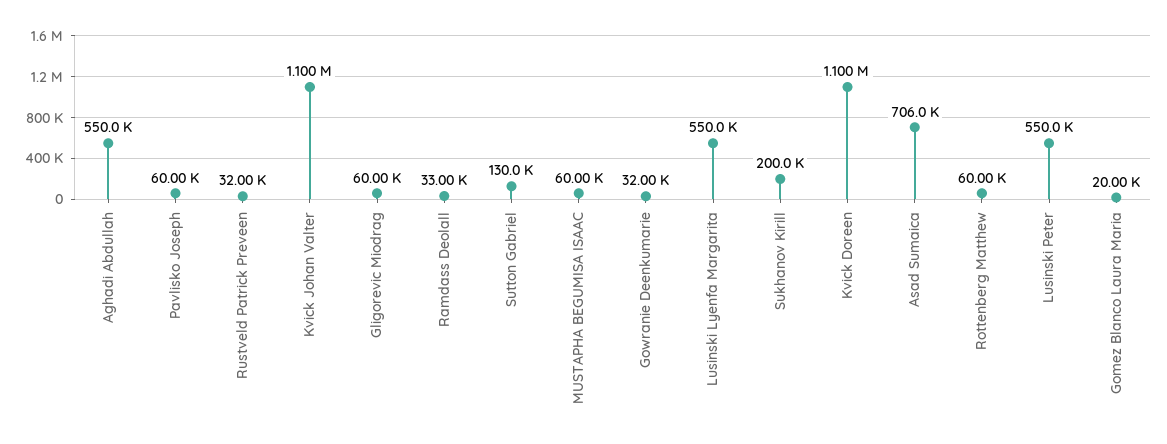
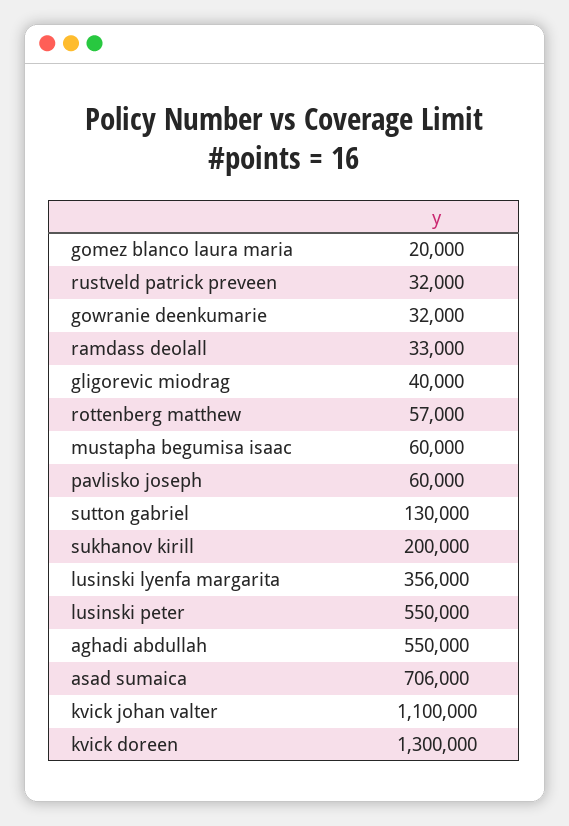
  {
    "Aghadi Abdullah": 550000,
    "Pavlisko Joseph": 60000,
    "Rustveld Patrick Preveen": 32000,
    "Kvick Johan Valter": 1100000,
-   "Gligorevic Miodrag": 60000,
+   "Gligorevic Miodrag": 40000,
    "Ramdass Deolall": 33000,
    "Sutton Gabriel": 130000,
    "MUSTAPHA BEGUMISA ISAAC": 60000,
    "Gowranie Deenkumarie": 32000,
-   "Lusinski Lyenfa Margarita": 550000,
+   "Lusinski Lyenfa Margarita": 356000,
    "Sukhanov Kirill": 200000,
-   "Kvick Doreen": 1100000,
+   "Kvick Doreen": 1300000,
    "Asad Sumaica": 706000,
-   "Rottenberg Matthew": 60000,
+   "Rottenberg Matthew": 57000,
    "Lusinski Peter": 550000,
    "Gomez Blanco Laura Maria": 20000
  }

